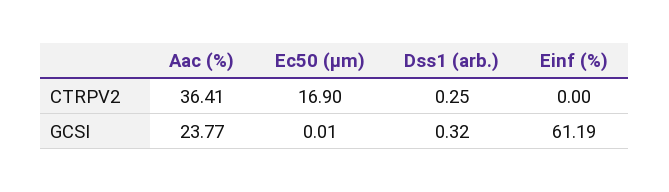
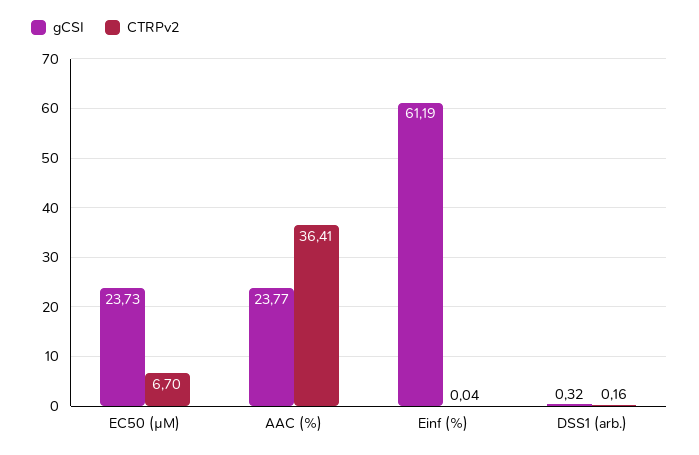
  {
    "CTRPV2": {
      "Aac (%)": 36.41,
-     "Ec50 (µm)": 16.9,
+     "Ec50 (µm)": 6.7,
-     "Dss1 (arb.)": 0.25,
+     "Dss1 (arb.)": 0.16,
-     "Einf (%)": 0
+     "Einf (%)": 0.04
    },
    "GCSI": {
      "Aac (%)": 23.77,
-     "Ec50 (µm)": 0.01,
+     "Ec50 (µm)": 23.73,
      "Dss1 (arb.)": 0.32,
      "Einf (%)": 61.19
    }
  }

